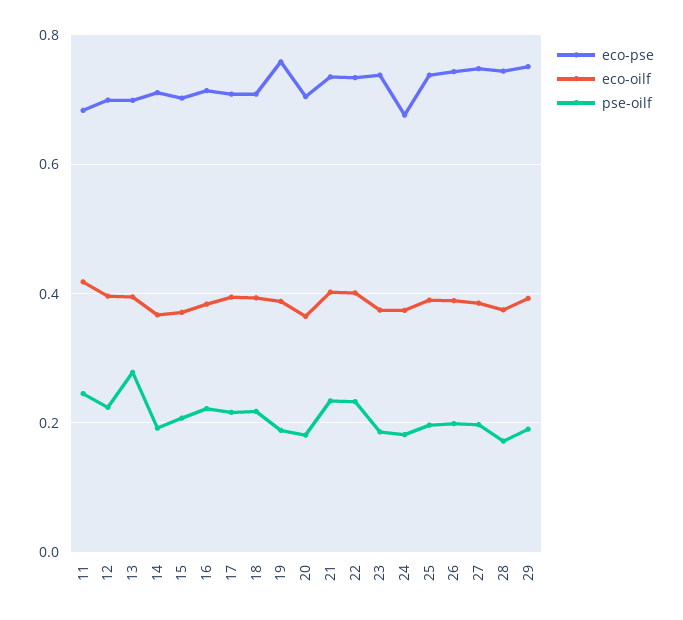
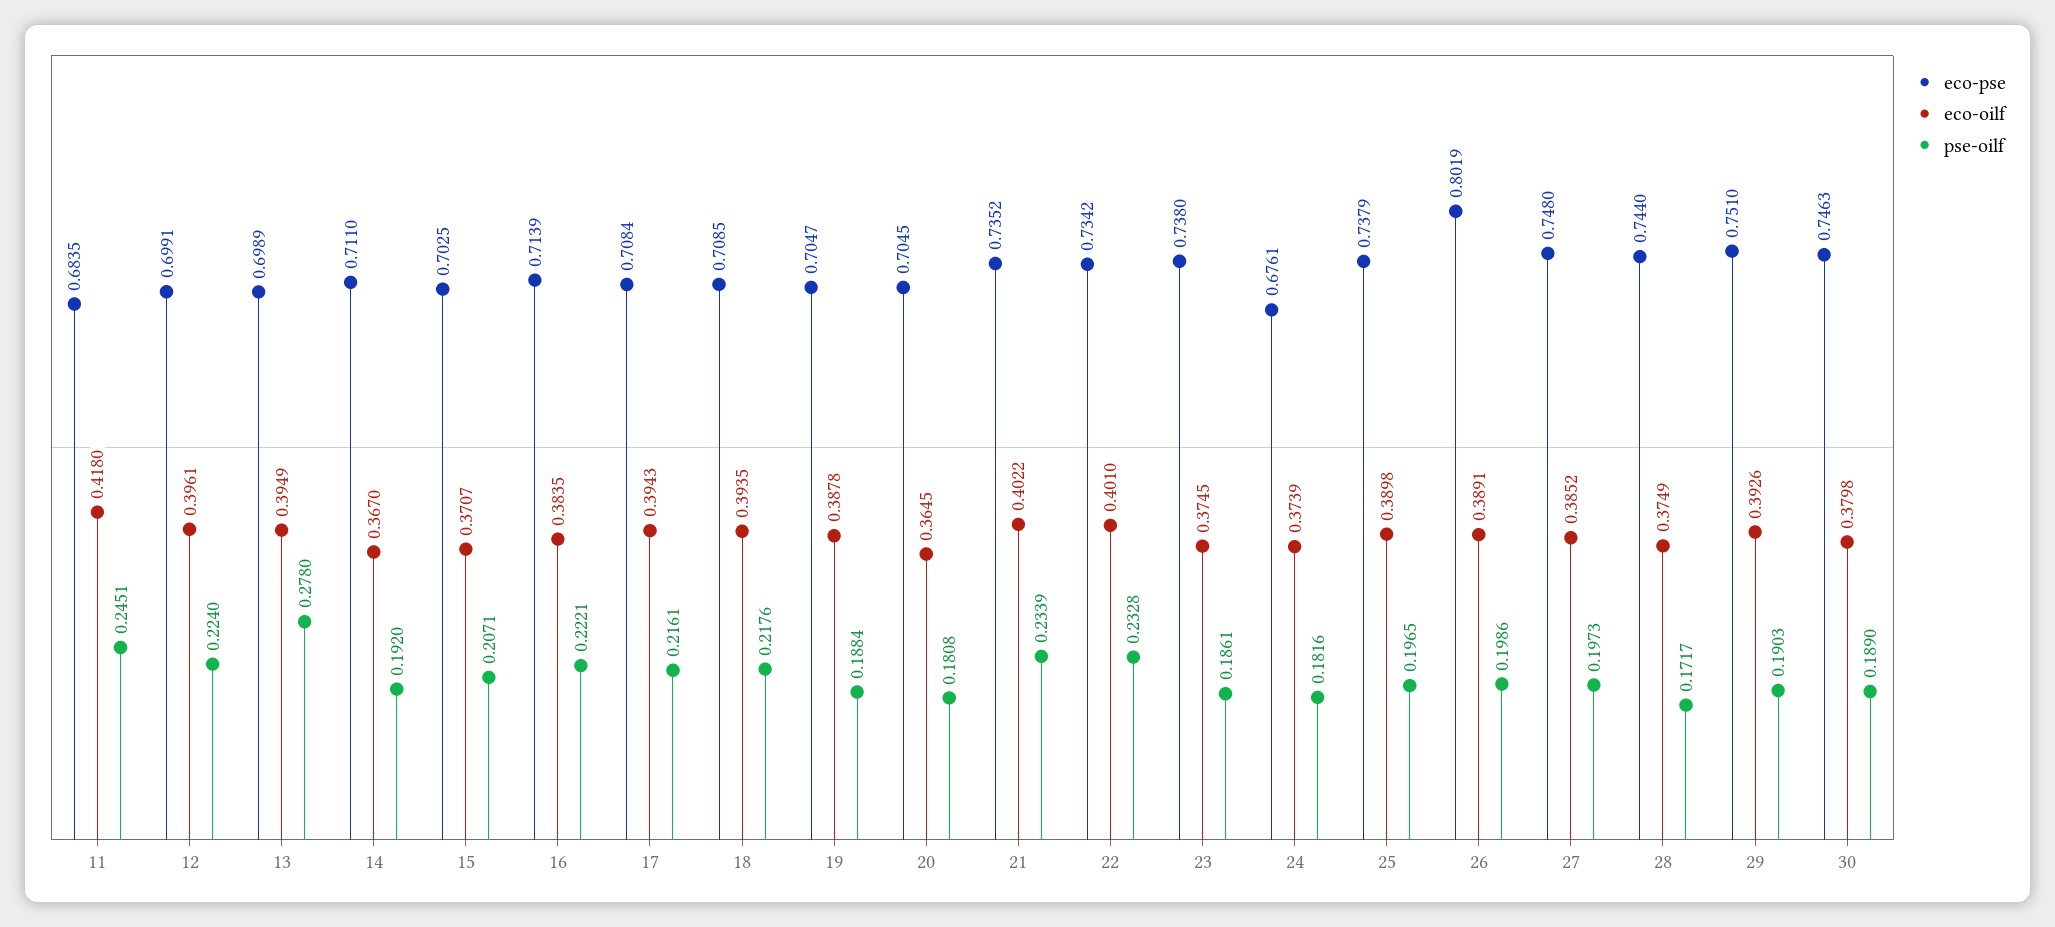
  {
    "eco-pse": {
      "11": 0.6835,
      "12": 0.6991,
      "13": 0.6989,
      "14": 0.711,
      "15": 0.7025,
      "16": 0.7139,
      "17": 0.7084,
      "18": 0.7085,
-     "19": 0.76,
+     "19": 0.7047,
      "20": 0.7045,
      "21": 0.7352,
      "22": 0.7342,
      "23": 0.738,
      "24": 0.6761,
      "25": 0.7379,
-     "26": 0.74,
+     "26": 0.8019,
      "27": 0.748,
      "28": 0.744,
-     "29": 0.751
+     "29": 0.751,
+     "30": 0.7463
    },
    "eco-oilf": {
      "11": 0.418,
      "12": 0.3961,
      "13": 0.3949,
      "14": 0.367,
      "15": 0.3707,
      "16": 0.3835,
      "17": 0.3943,
      "18": 0.3935,
      "19": 0.3878,
      "20": 0.3645,
      "21": 0.4022,
      "22": 0.401,
      "23": 0.3745,
      "24": 0.3739,
      "25": 0.3898,
      "26": 0.3891,
      "27": 0.3852,
      "28": 0.3749,
-     "29": 0.3926
+     "29": 0.3926,
+     "30": 0.3798
    },
    "pse-oilf": {
      "11": 0.2451,
      "12": 0.224,
      "13": 0.278,
      "14": 0.192,
      "15": 0.2071,
      "16": 0.2221,
      "17": 0.2161,
      "18": 0.2176,
      "19": 0.1884,
      "20": 0.1808,
      "21": 0.2339,
      "22": 0.2328,
      "23": 0.1861,
      "24": 0.1816,
      "25": 0.1965,
      "26": 0.1986,
      "27": 0.1973,
      "28": 0.1717,
-     "29": 0.1903
+     "29": 0.1903,
+     "30": 0.189
    }
  }

